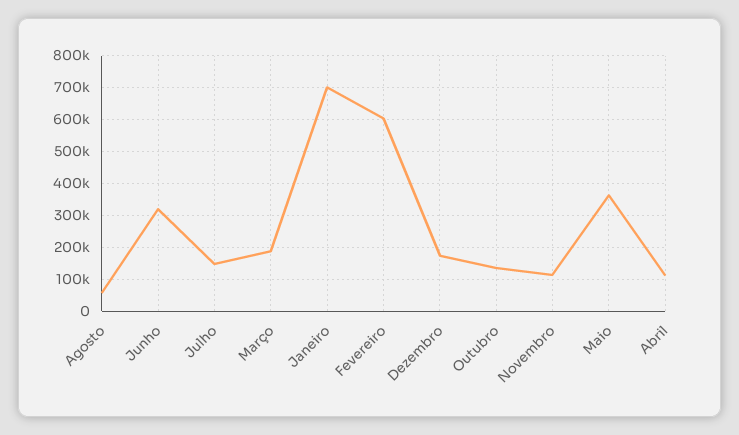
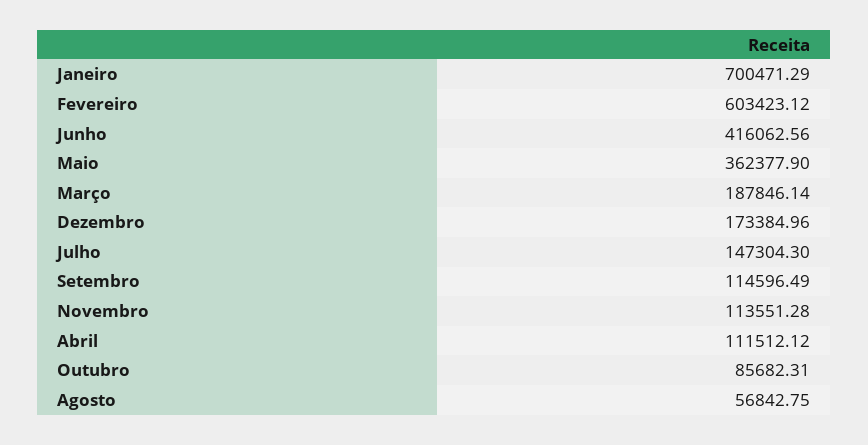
  {
    "Agosto": 56842.75,
-   "Junho": 320000,
+   "Junho": 416062.56,
    "Julho": 147304.3,
    "Março": 187846.14,
    "Janeiro": 700471.29,
    "Fevereiro": 603423.12,
    "Dezembro": 173384.96,
-   "Outubro": 140000,
+   "Outubro": 85682.31,
    "Novembro": 113551.28,
    "Maio": 362377.9,
-   "Abril": 111512.12
+   "Abril": 111512.12,
+   "Setembro": 114596.49
  }

